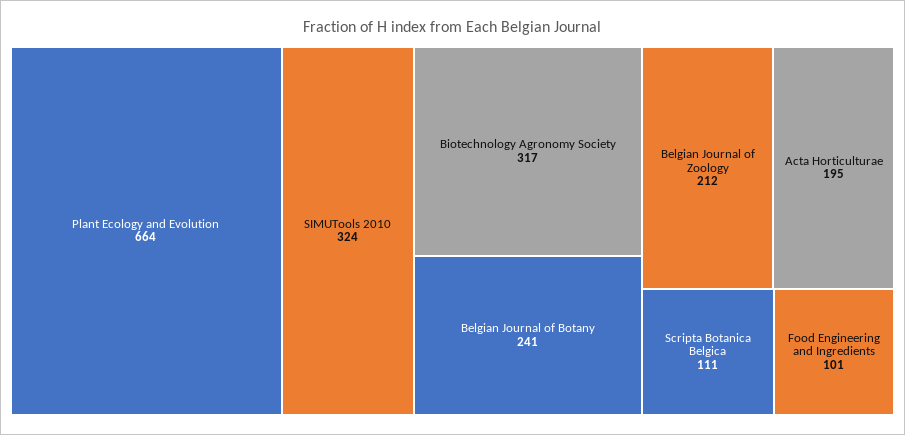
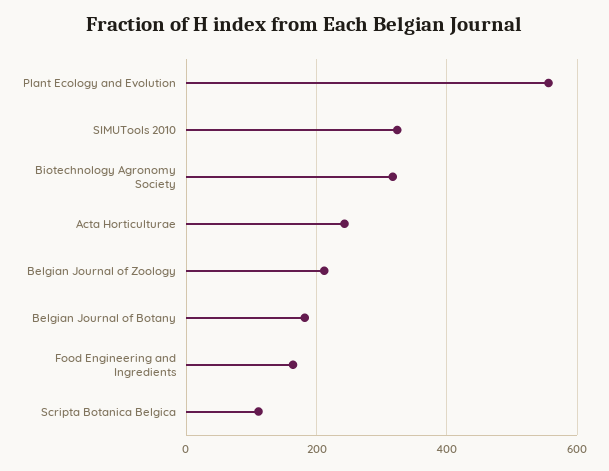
  {
-   "Plant Ecology and Evolution": 664,
+   "Plant Ecology and Evolution": 560,
    "SIMUTools 2010": 324,
    "Biotechnology Agronomy Society": 317,
-   "Belgian Journal of Botany": 241,
+   "Belgian Journal of Botany": 180,
    "Belgian Journal of Zoology": 212,
-   "Acta Horticulturae": 195,
+   "Acta Horticulturae": 240,
    "Scripta Botanica Belgica": 111,
-   "Food Engineering and Ingredients": 101
+   "Food Engineering and Ingredients": 160
  }

